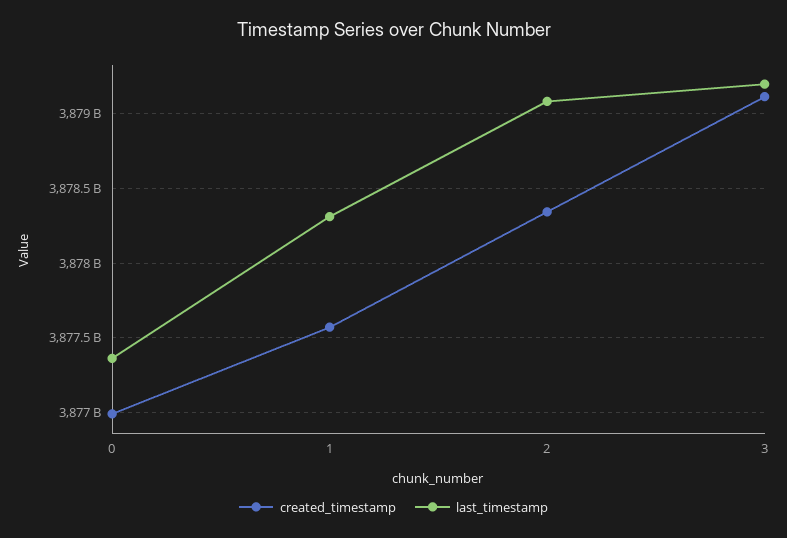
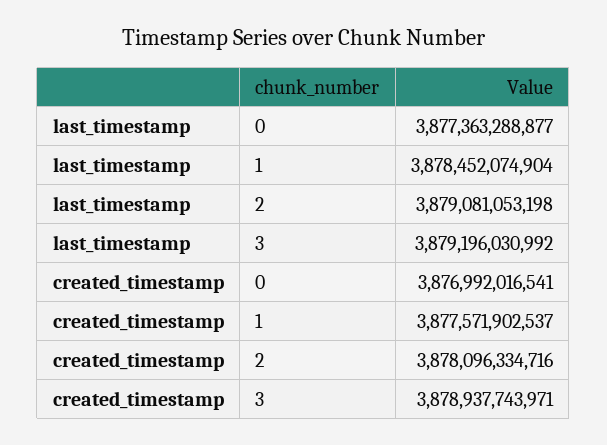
  {
    "created_timestamp": {
      "0": 3876992016541,
      "1": 3877571902537,
-     "2": 3878350000000,
+     "2": 3878096334716,
-     "3": 3879100000000
+     "3": 3878937743971
    },
    "last_timestamp": {
      "0": 3877363288877,
-     "1": 3878300000000,
+     "1": 3878452074904,
      "2": 3879081053198,
      "3": 3879196030992
    }
  }

